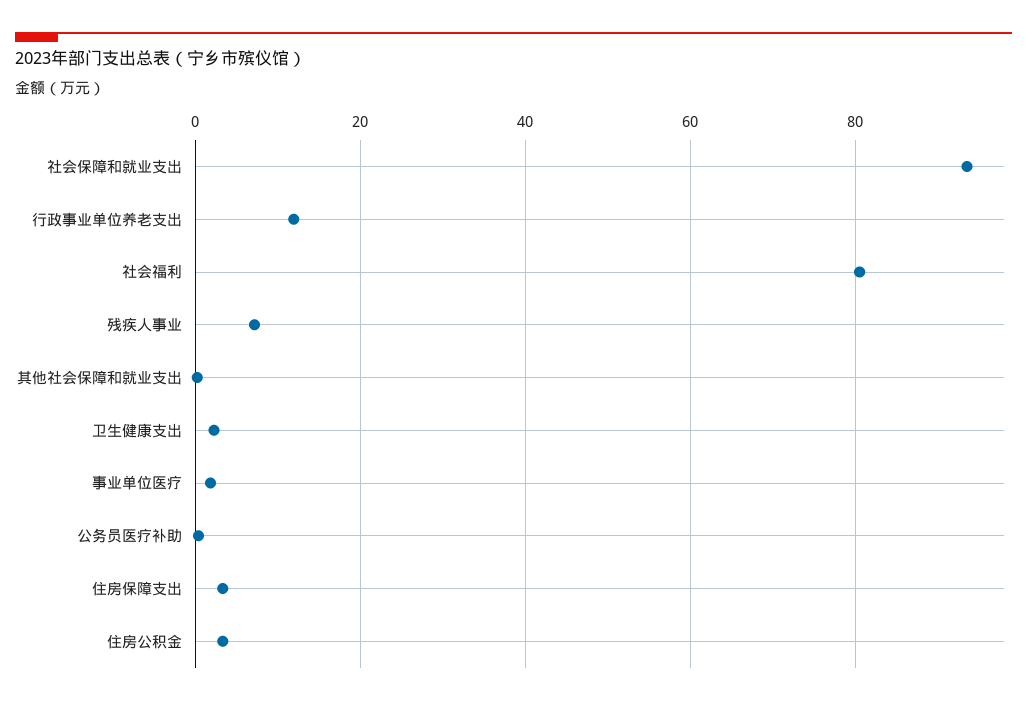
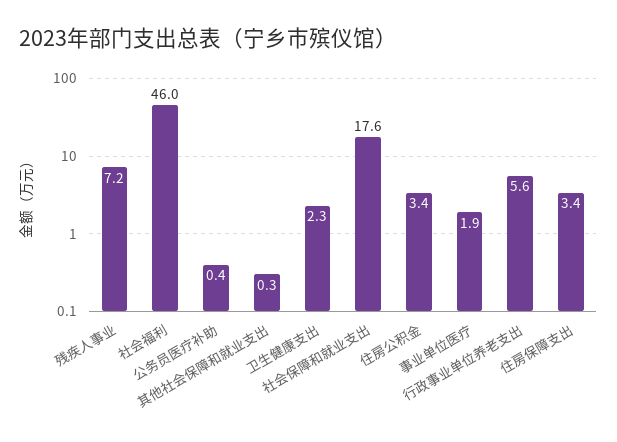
  {
-   "社会保障和就业支出": 94,
+   "社会保障和就业支出": 17.6,
-   "行政事业单位养老支出": 12,
+   "行政事业单位养老支出": 5.6,
-   "社会福利": 80,
+   "社会福利": 46,
    "残疾人事业": 7.2,
    "其他社会保障和就业支出": 0.3,
    "卫生健康支出": 2.3,
    "事业单位医疗": 1.9,
    "公务员医疗补助": 0.4,
    "住房保障支出": 3.4,
    "住房公积金": 3.4
  }

